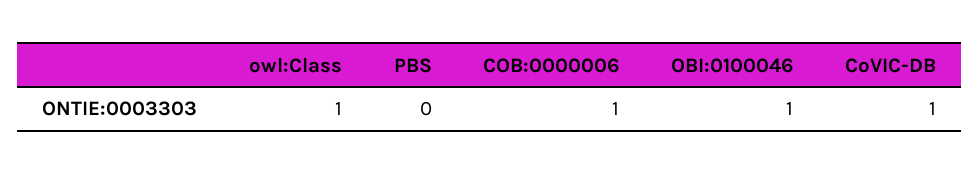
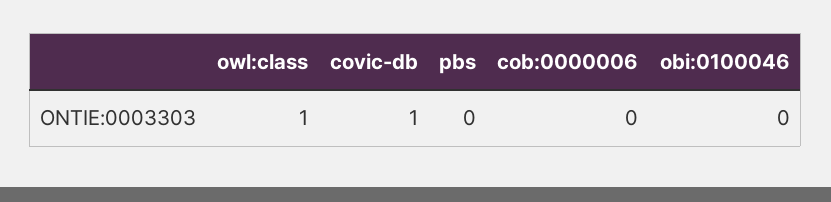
  {
    "owl:Class": 1,
    "PBS": 0,
-   "COB:0000006": 1,
+   "COB:0000006": 0,
-   "OBI:0100046": 1,
+   "OBI:0100046": 0,
    "CoVIC-DB": 1
  }

